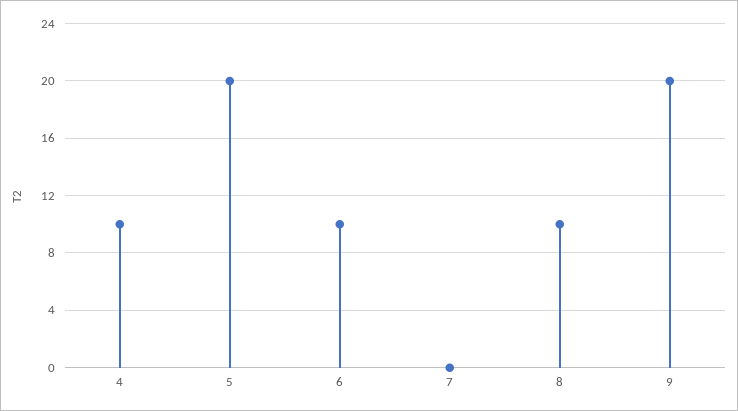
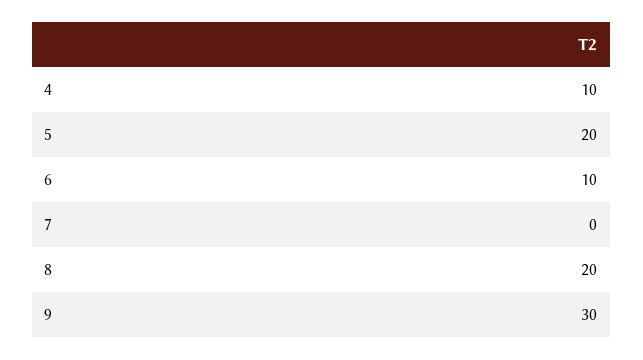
  {
    "4": 10,
    "5": 20,
    "6": 10,
    "7": 0,
-   "8": 10,
+   "8": 20,
-   "9": 20
+   "9": 30
  }

